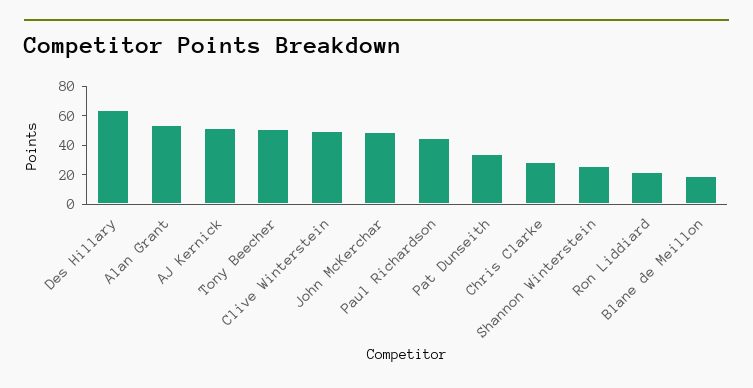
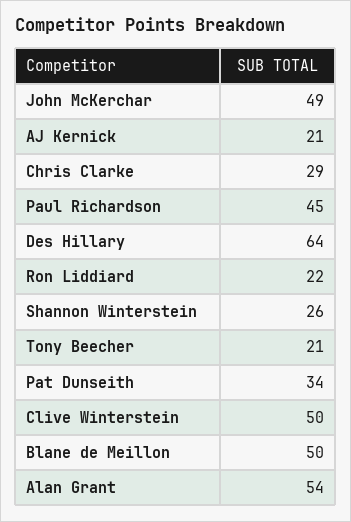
  {
    "Des Hillary": 64,
    "Alan Grant": 54,
-   "AJ Kernick": 50,
+   "AJ Kernick": 21,
-   "Tony Beecher": 50,
+   "Tony Beecher": 21,
    "Clive Winterstein": 50,
    "John McKerchar": 49,
    "Paul Richardson": 45,
    "Pat Dunseith": 34,
    "Chris Clarke": 29,
    "Shannon Winterstein": 26,
    "Ron Liddiard": 22,
-   "Blane de Meillon": 20
+   "Blane de Meillon": 50
  }

